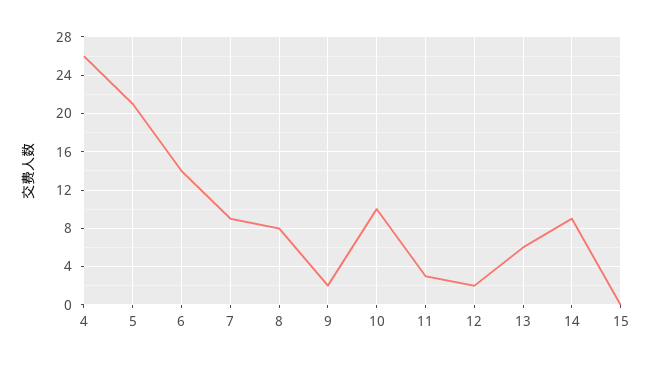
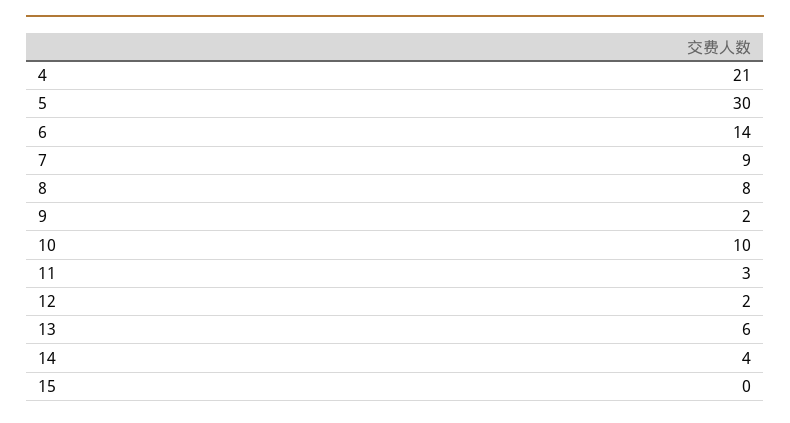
  {
-   "4": 26,
+   "4": 21,
-   "5": 21,
+   "5": 30,
    "6": 14,
    "7": 9,
    "8": 8,
    "9": 2,
    "10": 10,
    "11": 3,
    "12": 2,
    "13": 6,
-   "14": 9,
+   "14": 4,
    "15": 0
  }

